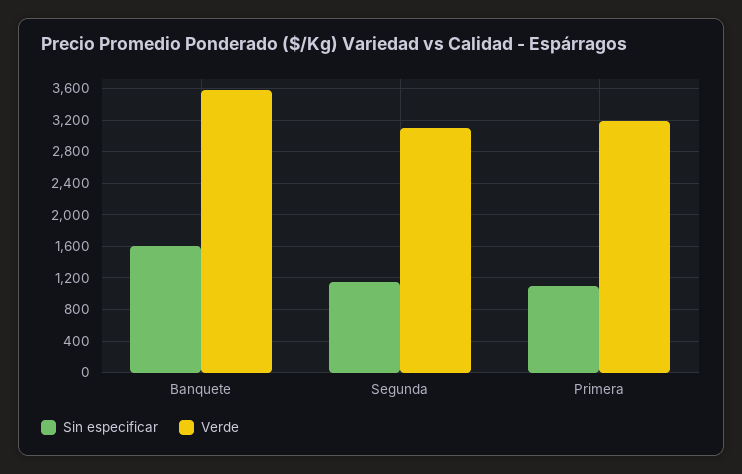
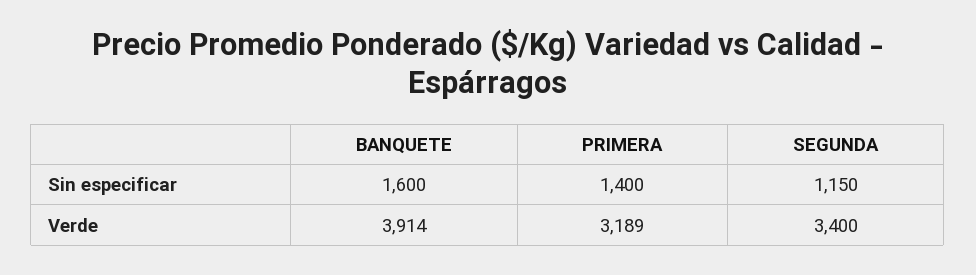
  {
    "Sin especificar": {
      "Banquete": 1600,
      "Segunda": 1150,
-     "Primera": 1100
+     "Primera": 1400
    },
    "Verde": {
-     "Banquete": 3600,
+     "Banquete": 3914,
-     "Segunda": 3100,
+     "Segunda": 3400,
      "Primera": 3189
    }
  }

